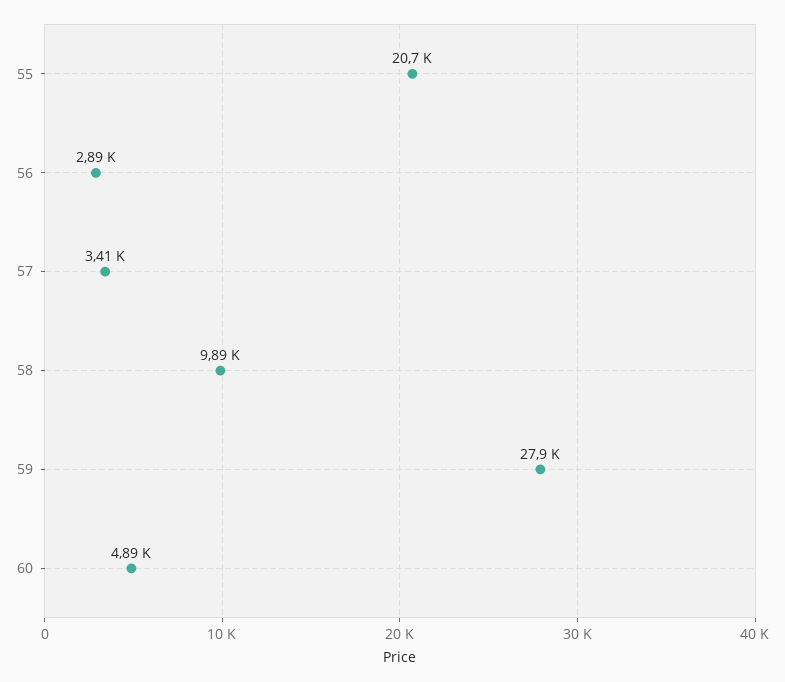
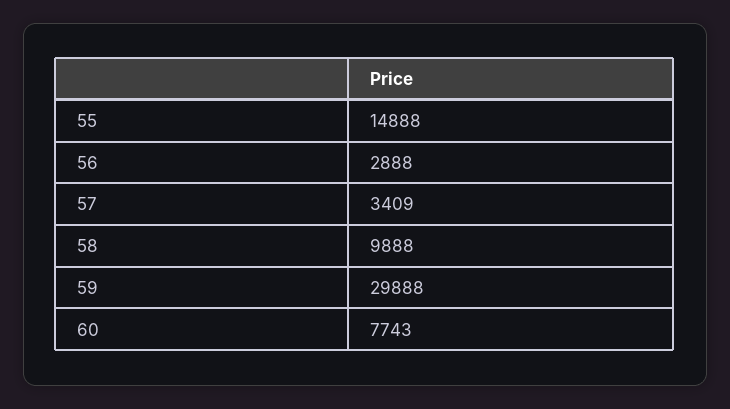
  {
-   "55": 20700,
+   "55": 14888,
    "56": 2888,
    "57": 3409,
    "58": 9888,
-   "59": 27900,
+   "59": 29888,
-   "60": 4890
+   "60": 7743
  }

